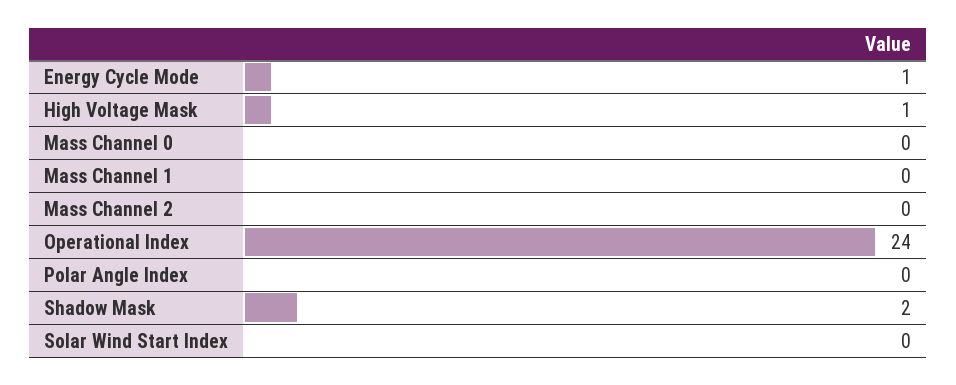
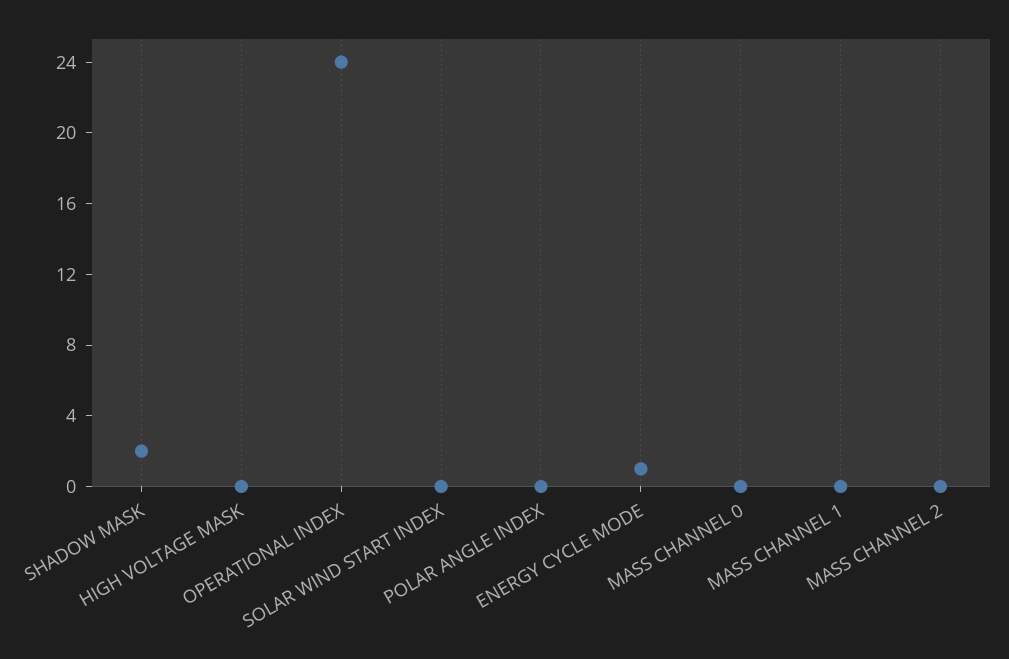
  {
    "Energy Cycle Mode": 1,
-   "High Voltage Mask": 1,
+   "High Voltage Mask": 0,
    "Mass Channel 0": 0,
    "Mass Channel 1": 0,
    "Mass Channel 2": 0,
    "Operational Index": 24,
    "Polar Angle Index": 0,
    "Shadow Mask": 2,
    "Solar Wind Start Index": 0
  }

